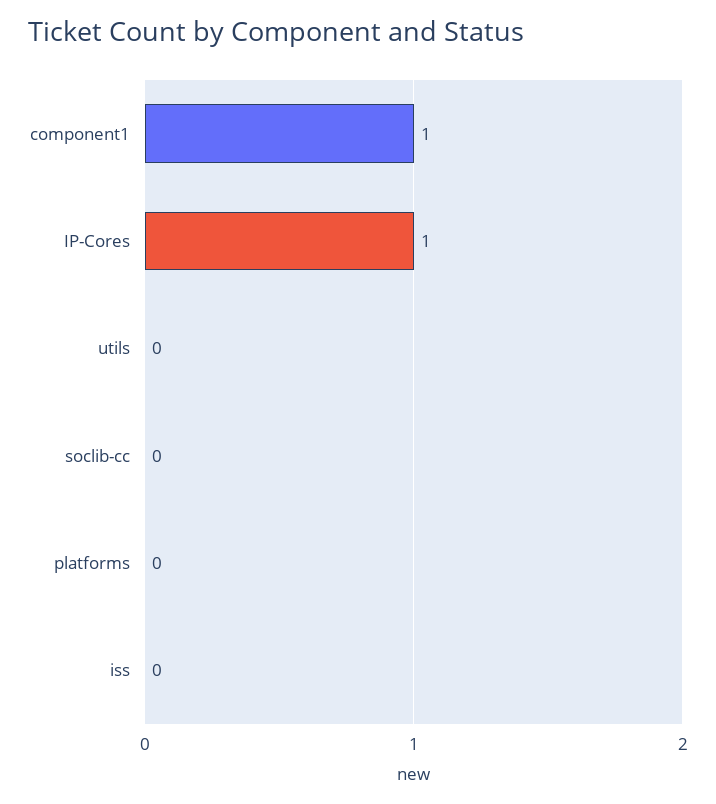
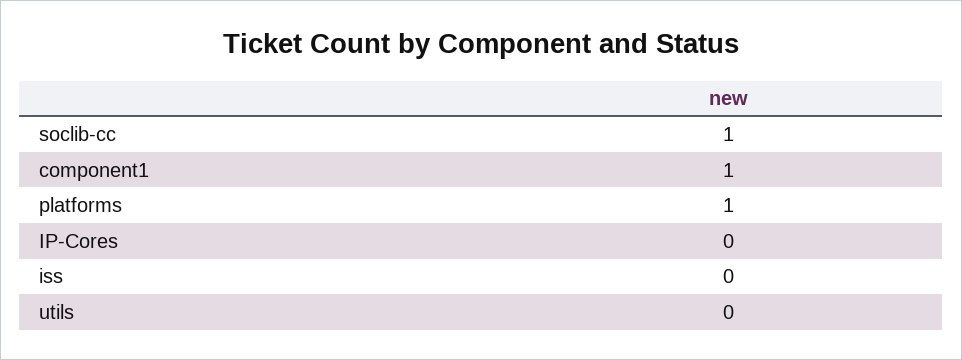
  {
    "component1": 1,
-   "IP-Cores": 1,
+   "IP-Cores": 0,
    "utils": 0,
-   "soclib-cc": 0,
+   "soclib-cc": 1,
-   "platforms": 0,
+   "platforms": 1,
    "iss": 0
  }

